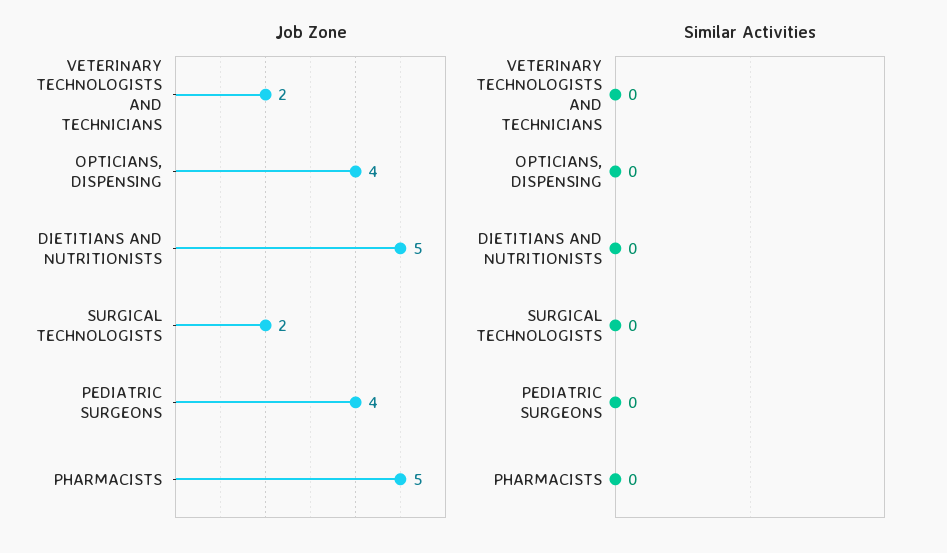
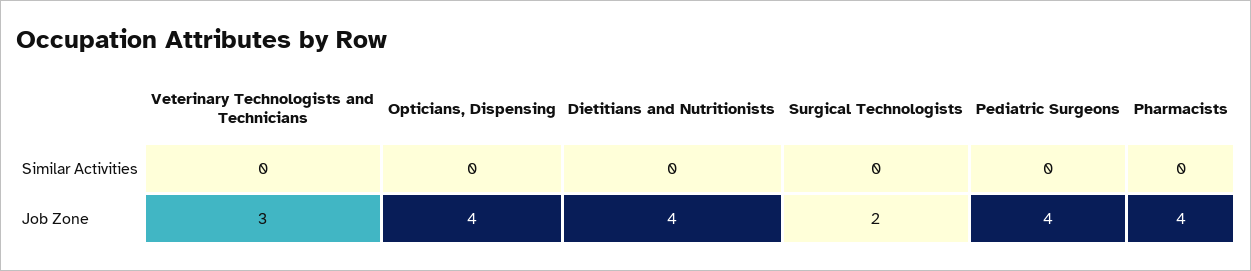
  {
    "Job Zone": {
-     "VETERINARY TECHNOLOGISTS AND TECHNICIANS": 2,
+     "VETERINARY TECHNOLOGISTS AND TECHNICIANS": 3,
      "OPTICIANS, DISPENSING": 4,
-     "DIETITIANS AND NUTRITIONISTS": 5,
+     "DIETITIANS AND NUTRITIONISTS": 4,
      "SURGICAL TECHNOLOGISTS": 2,
      "PEDIATRIC SURGEONS": 4,
-     "PHARMACISTS": 5
+     "PHARMACISTS": 4
    },
    "Similar Activities": {
      "VETERINARY TECHNOLOGISTS AND TECHNICIANS": 0,
      "OPTICIANS, DISPENSING": 0,
      "DIETITIANS AND NUTRITIONISTS": 0,
      "SURGICAL TECHNOLOGISTS": 0,
      "PEDIATRIC SURGEONS": 0,
      "PHARMACISTS": 0
    }
  }

